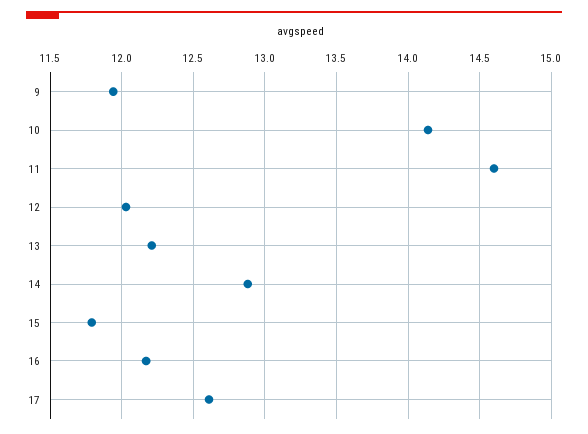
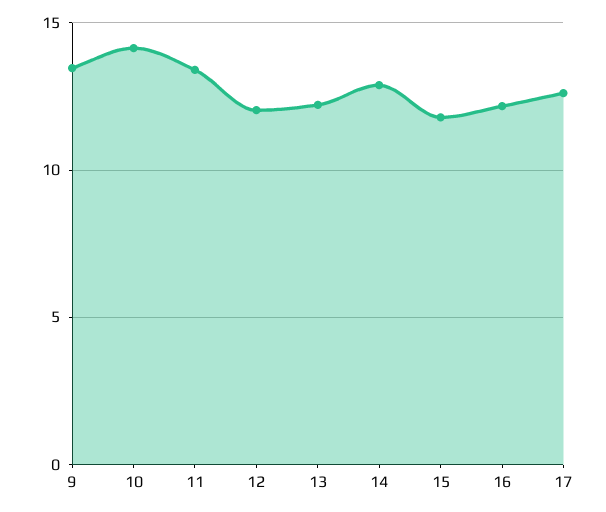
  {
-   "9": 11.95,
+   "9": 13.5,
    "10": 14.15,
-   "11": 14.6,
+   "11": 13.5,
    "12": 12.05,
    "13": 12.2,
    "14": 12.9,
    "15": 11.8,
    "16": 12.15,
    "17": 12.6
  }

